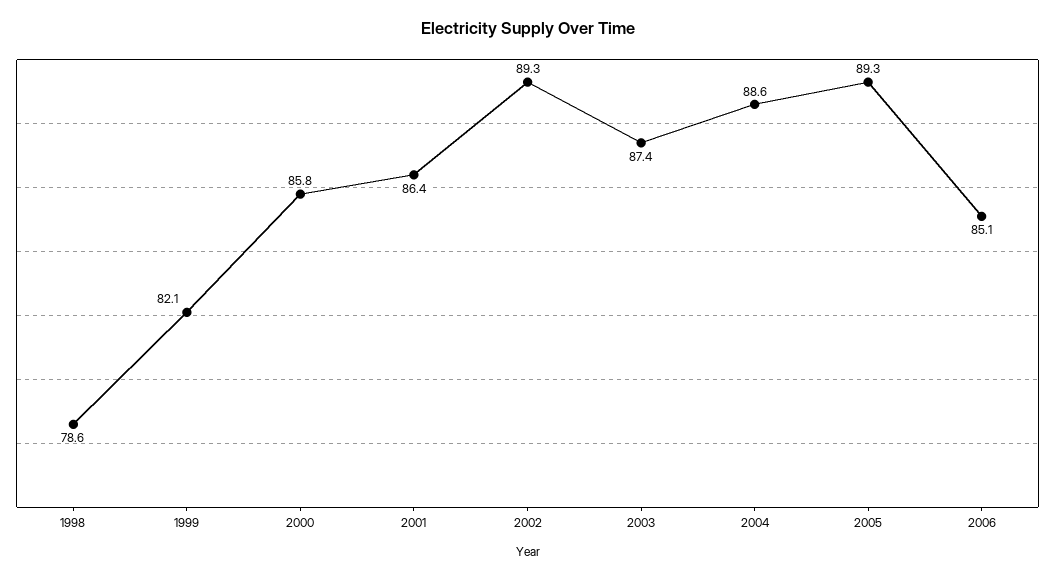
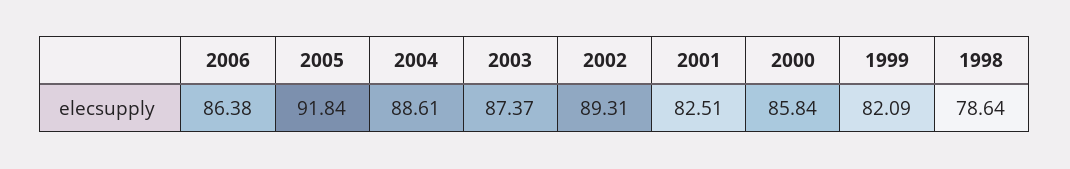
  {
    "1998": 78.64,
    "1999": 82.09,
    "2000": 85.84,
-   "2001": 86.4,
+   "2001": 82.51,
    "2002": 89.31,
    "2003": 87.37,
    "2004": 88.61,
-   "2005": 89.3,
+   "2005": 91.84,
-   "2006": 85.1
+   "2006": 86.38
  }

